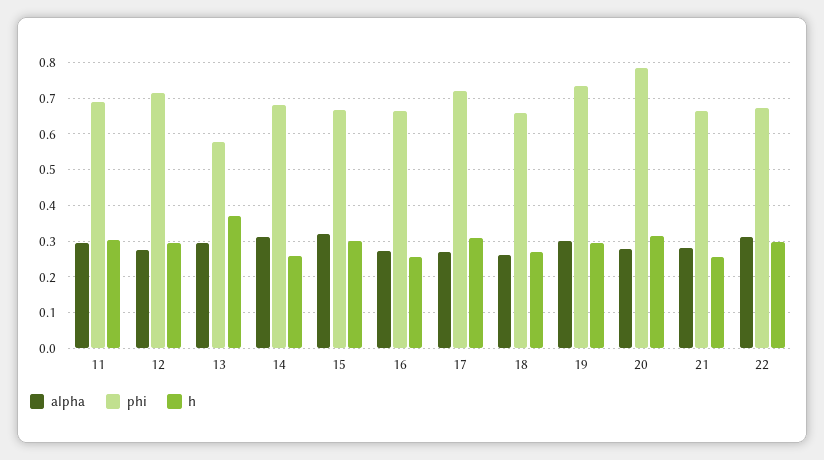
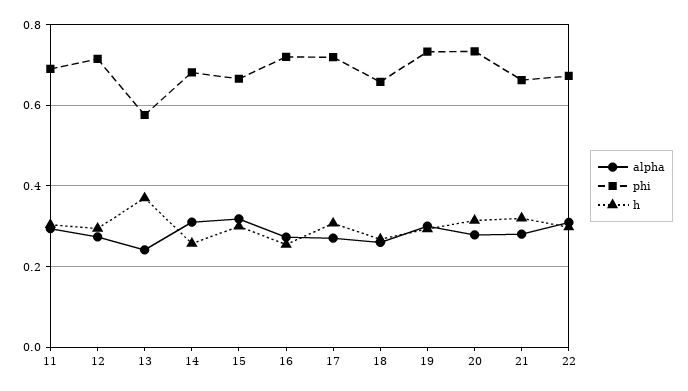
  {
    "alpha": {
      "11": 0.3,
      "12": 0.28,
-     "13": 0.3,
+     "13": 0.24,
      "14": 0.32,
      "15": 0.32,
      "16": 0.28,
      "17": 0.28,
      "18": 0.26,
      "19": 0.3,
      "20": 0.28,
      "21": 0.28,
      "22": 0.32
    },
    "phi": {
      "11": 0.7,
      "12": 0.72,
      "13": 0.58,
      "14": 0.68,
      "15": 0.66,
-     "16": 0.66,
+     "16": 0.72,
      "17": 0.72,
      "18": 0.66,
      "19": 0.74,
-     "20": 0.78,
+     "20": 0.74,
      "21": 0.66,
      "22": 0.68
    },
    "h": {
      "11": 0.3,
      "12": 0.3,
      "13": 0.38,
      "14": 0.26,
      "15": 0.3,
      "16": 0.26,
      "17": 0.3,
      "18": 0.26,
      "19": 0.3,
      "20": 0.32,
-     "21": 0.26,
+     "21": 0.32,
      "22": 0.3
    }
  }

